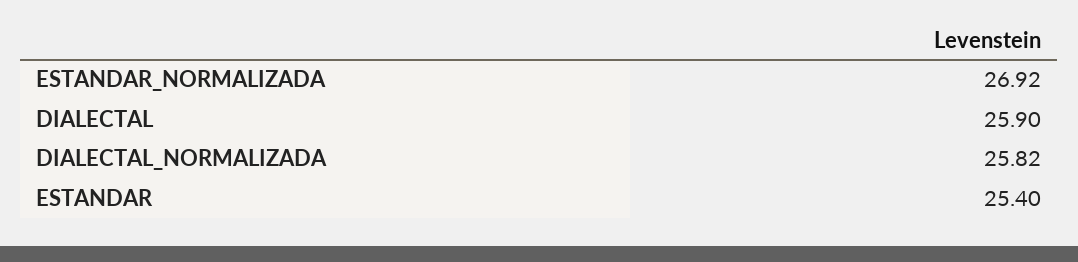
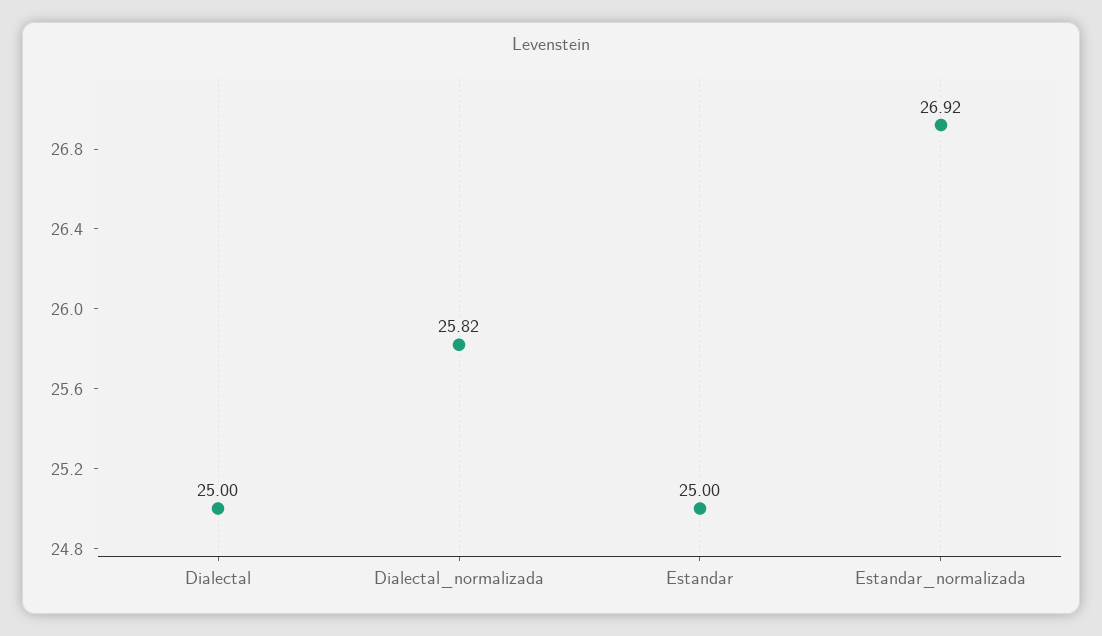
  {
    "ESTANDAR_NORMALIZADA": 26.92,
-   "DIALECTAL": 25.9,
+   "DIALECTAL": 25,
    "DIALECTAL_NORMALIZADA": 25.82,
-   "ESTANDAR": 25.4
+   "ESTANDAR": 25
  }

